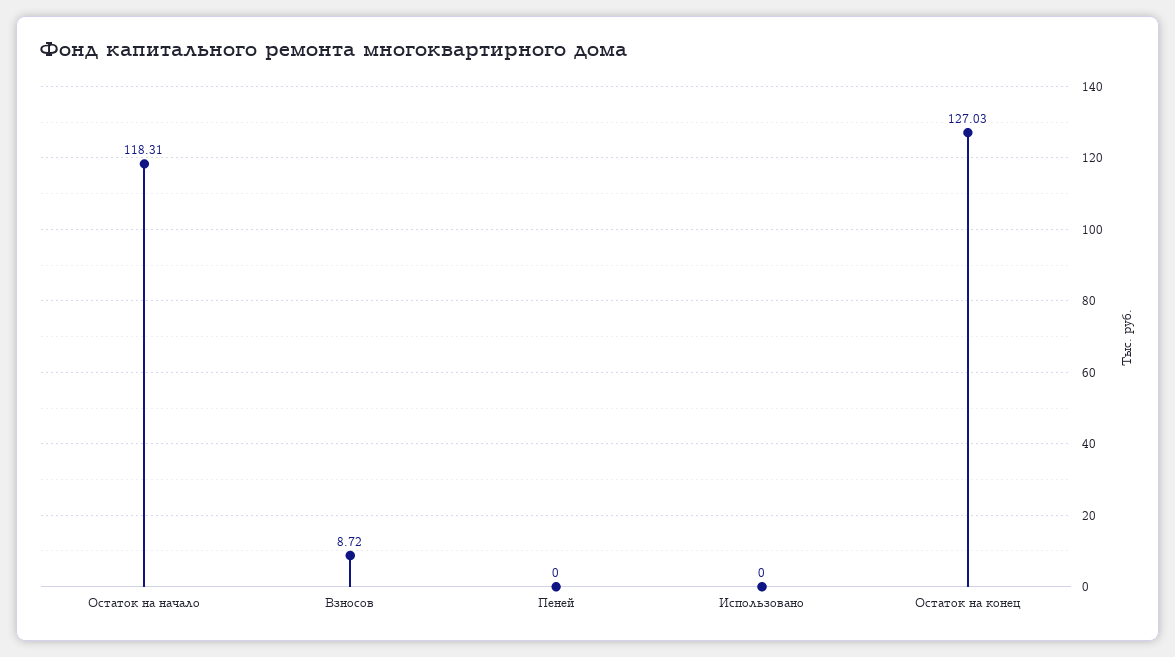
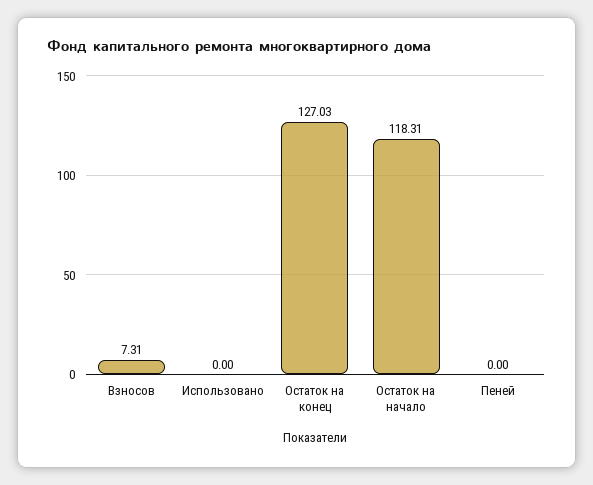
  {
    "Остаток на начало": 118.31,
-   "Взносов": 8.72,
+   "Взносов": 7.31,
    "Пеней": 0,
    "Использовано": 0,
    "Остаток на конец": 127.03
  }

